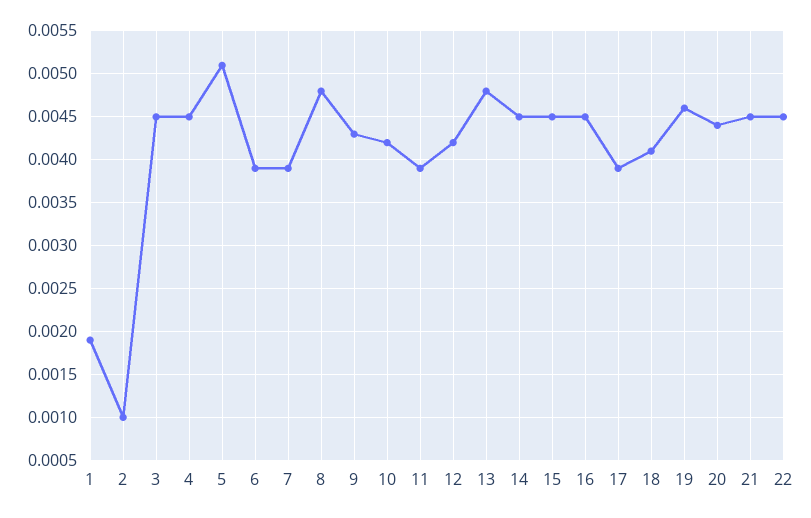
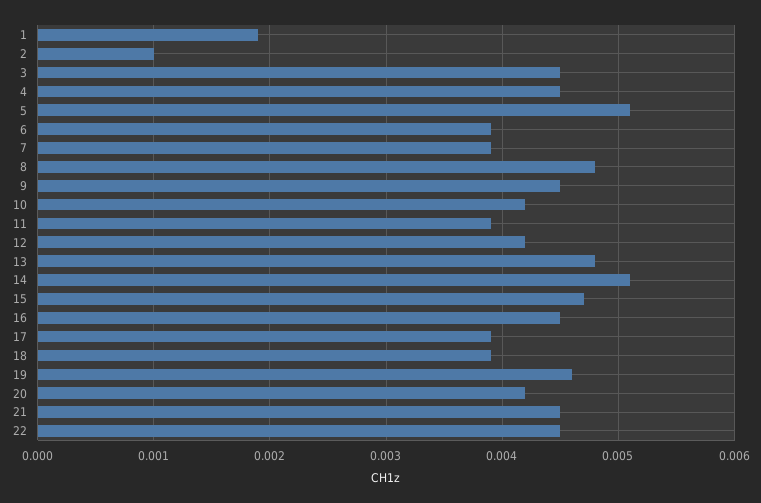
  {
    "1": 0.0019,
    "2": 0.001,
    "3": 0.0045,
    "4": 0.0045,
    "5": 0.0051,
    "6": 0.0039,
    "7": 0.0039,
    "8": 0.0048,
-   "9": 0.0043,
+   "9": 0.0045,
    "10": 0.0042,
    "11": 0.0039,
    "12": 0.0042,
    "13": 0.0048,
-   "14": 0.0045,
+   "14": 0.0051,
-   "15": 0.0045,
+   "15": 0.0047,
    "16": 0.0045,
    "17": 0.0039,
-   "18": 0.0041,
+   "18": 0.0039,
    "19": 0.0046,
-   "20": 0.0044,
+   "20": 0.0042,
    "21": 0.0045,
    "22": 0.0045
  }

